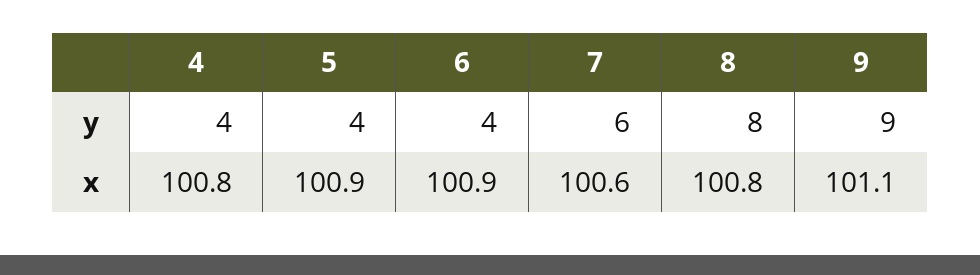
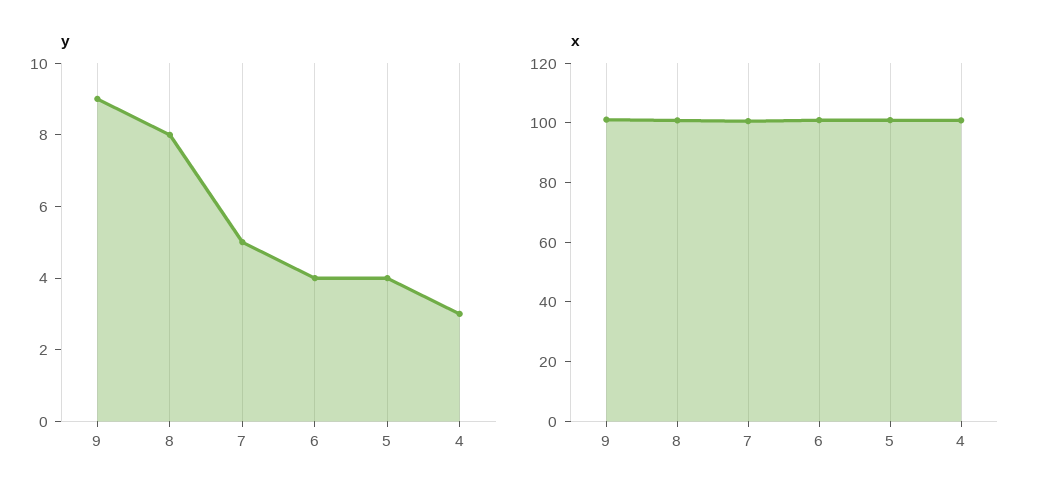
  {
    "y": {
-     "4": 4,
+     "4": 3,
      "5": 4,
      "6": 4,
-     "7": 6,
+     "7": 5,
      "8": 8,
      "9": 9
    },
    "x": {
      "4": 100.8,
      "5": 100.9,
      "6": 100.9,
      "7": 100.6,
      "8": 100.8,
      "9": 101.1
    }
  }

